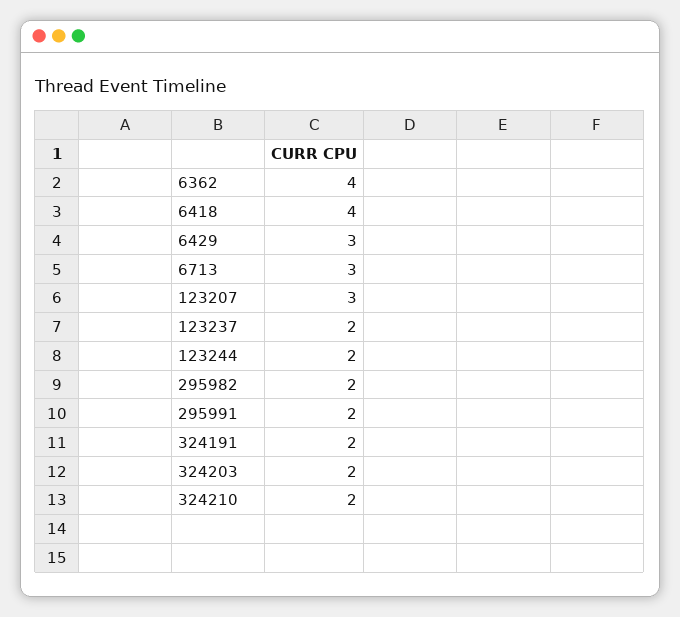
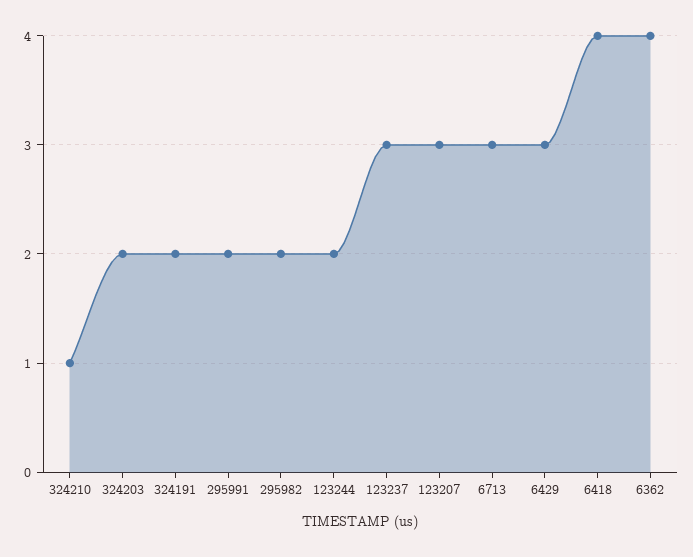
  {
    "6362": 4,
    "6418": 4,
    "6429": 3,
    "6713": 3,
    "123207": 3,
-   "123237": 2,
+   "123237": 3,
    "123244": 2,
    "295982": 2,
    "295991": 2,
    "324191": 2,
    "324203": 2,
-   "324210": 2
+   "324210": 1
  }

